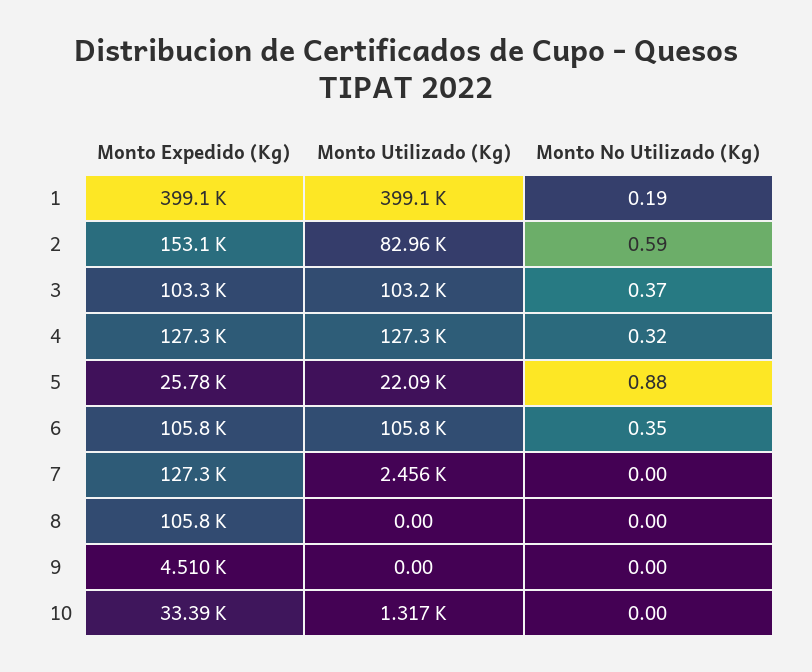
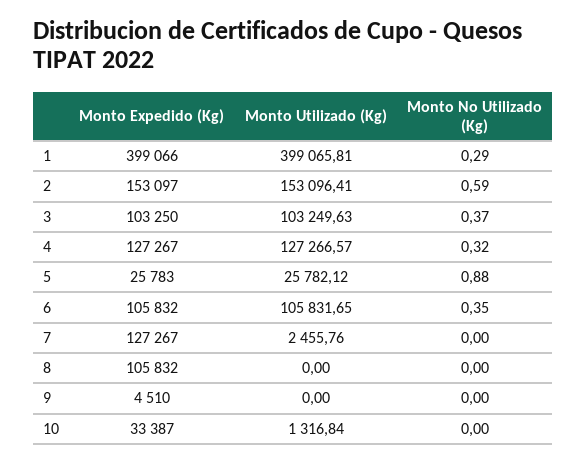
  {
    "Monto Expedido (Kg)": {
      "1": 399066,
      "2": 153097,
      "3": 103250,
      "4": 127267,
      "5": 25783,
      "6": 105832,
      "7": 127267,
      "8": 105832,
      "9": 4510,
      "10": 33387
    },
    "Monto Utilizado (Kg)": {
      "1": 399065.81,
-     "2": 82960,
+     "2": 153096.41,
      "3": 103249.63,
      "4": 127266.57,
-     "5": 22090,
+     "5": 25782.12,
      "6": 105831.65,
      "7": 2455.76,
      "8": 0,
      "9": 0,
      "10": 1316.84
    },
    "Monto No Utilizado (Kg)": {
-     "1": 0.19,
+     "1": 0.29,
      "2": 0.59,
      "3": 0.37,
      "4": 0.32,
      "5": 0.88,
      "6": 0.35,
      "7": 0,
      "8": 0,
      "9": 0,
      "10": 0
    }
  }

